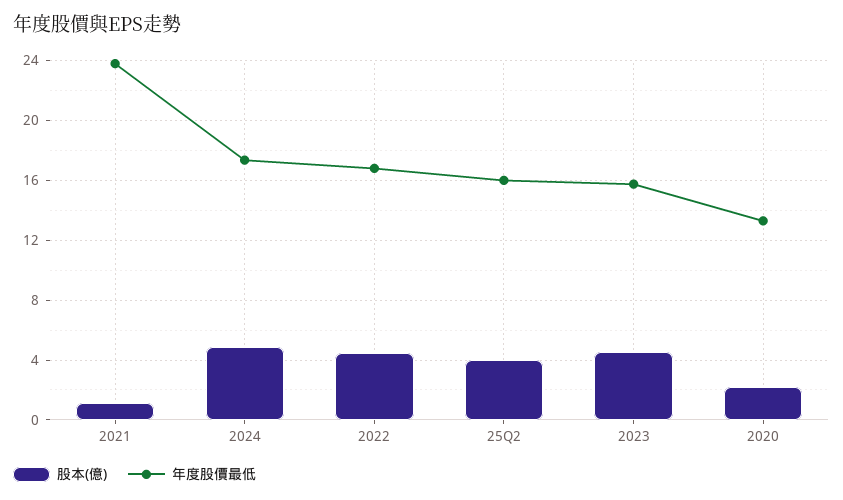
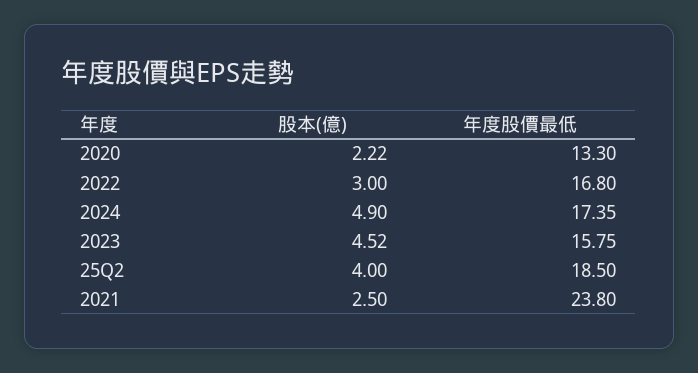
  {
    "股本(億)": {
-     "2021": 1,
+     "2021": 2.5,
      "2024": 4.9,
-     "2022": 4.5,
+     "2022": 3,
      "25Q2": 4,
      "2023": 4.52,
      "2020": 2.22
    },
    "年度股價最低": {
      "2021": 23.8,
      "2024": 17.35,
      "2022": 16.8,
-     "25Q2": 16,
+     "25Q2": 18.5,
      "2023": 15.75,
      "2020": 13.3
    }
  }

